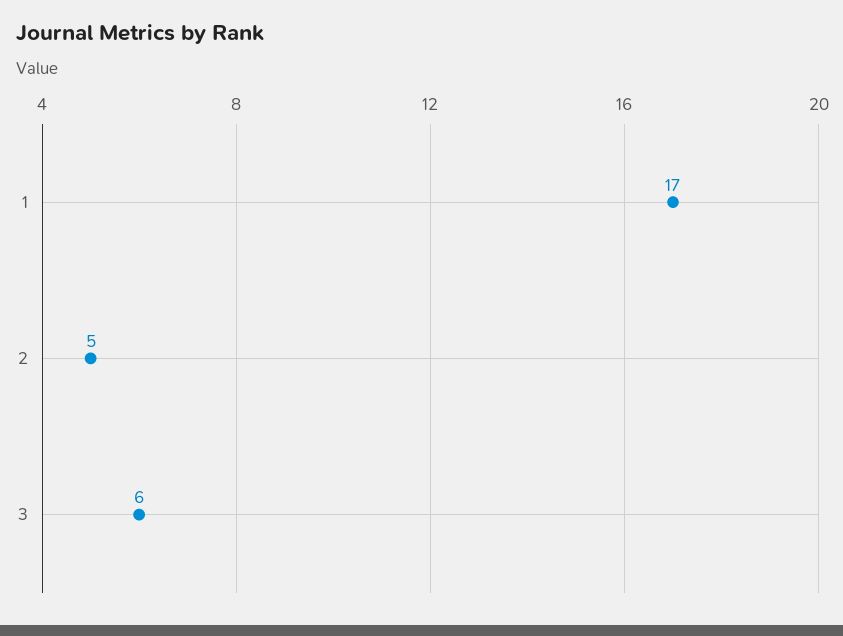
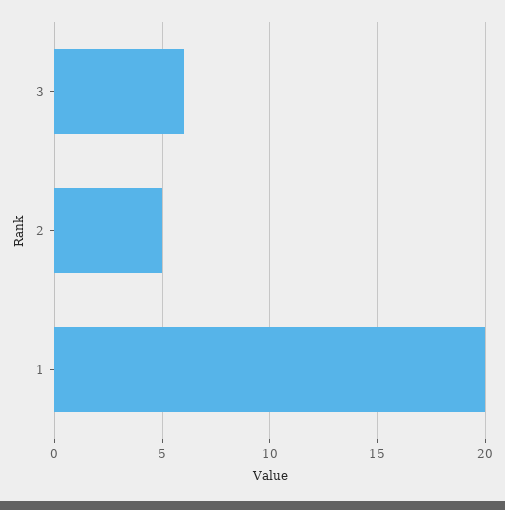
  {
-   "1": 17,
+   "1": 20,
    "2": 5,
    "3": 6
  }

